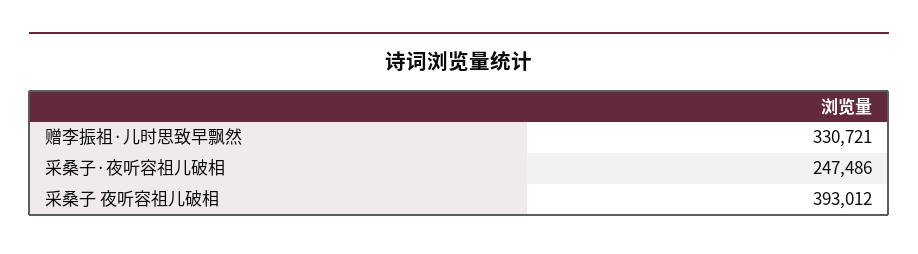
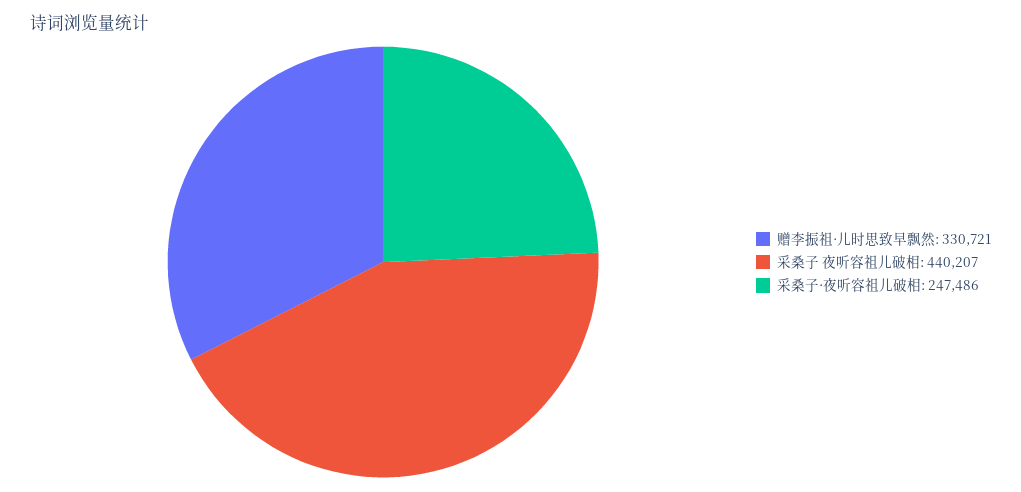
  {
    "赠李振祖·儿时思致早飘然": 330721,
    "采桑子·夜听容祖儿破相": 247486,
-   "采桑子 夜听容祖儿破相": 393012
+   "采桑子 夜听容祖儿破相": 440207
  }

